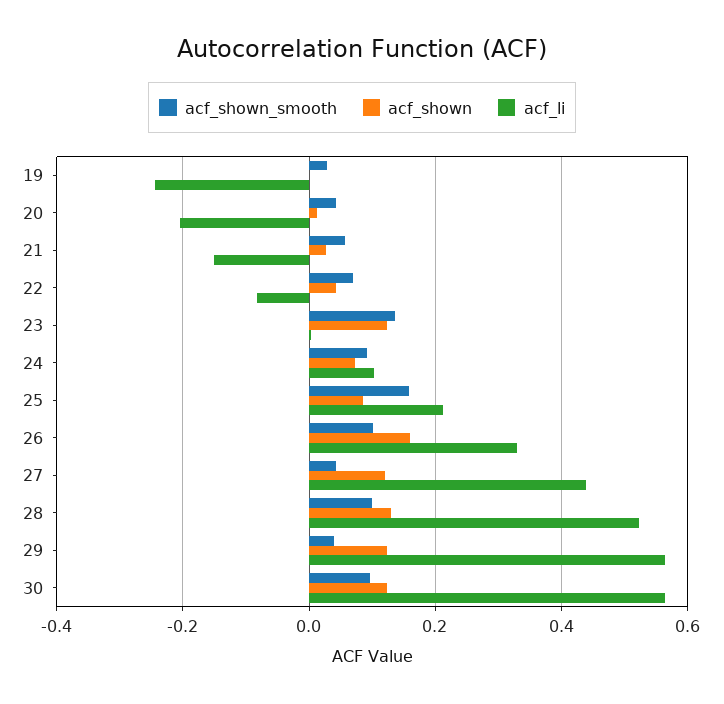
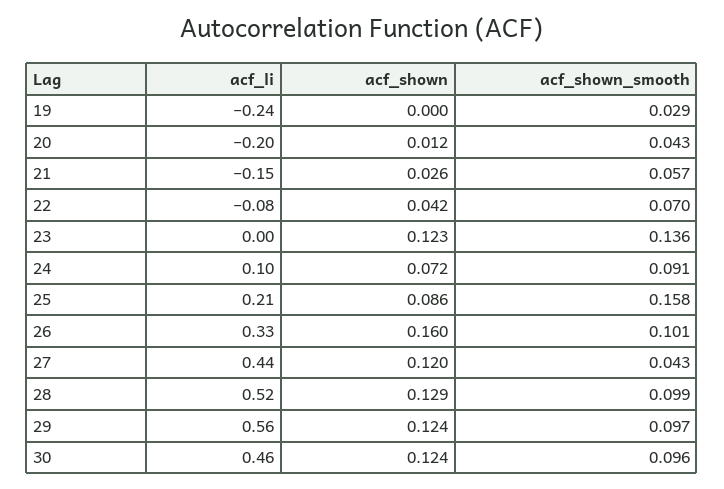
  {
    "acf_shown_smooth": {
      "19": 0.029,
      "20": 0.043,
      "21": 0.057,
      "22": 0.07,
      "23": 0.136,
      "24": 0.091,
      "25": 0.158,
      "26": 0.101,
      "27": 0.043,
      "28": 0.099,
-     "29": 0.04,
+     "29": 0.097,
      "30": 0.096
    },
    "acf_shown": {
      "19": 0,
      "20": 0.012,
      "21": 0.026,
      "22": 0.042,
      "23": 0.123,
      "24": 0.072,
      "25": 0.086,
      "26": 0.16,
      "27": 0.12,
      "28": 0.129,
      "29": 0.124,
      "30": 0.124
    },
    "acf_li": {
      "19": -0.24,
      "20": -0.2,
      "21": -0.15,
      "22": -0.08,
      "23": 0,
      "24": 0.1,
      "25": 0.21,
      "26": 0.33,
      "27": 0.44,
      "28": 0.52,
      "29": 0.56,
-     "30": 0.56
+     "30": 0.46
    }
  }

